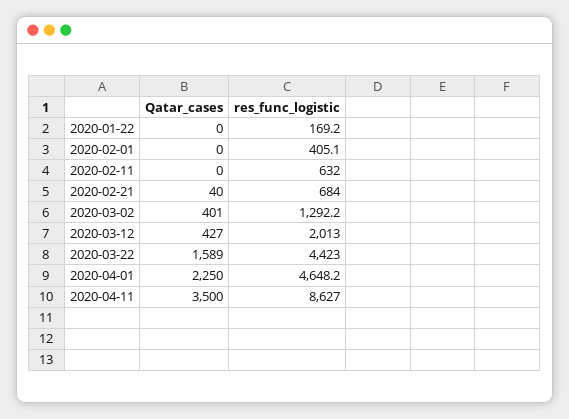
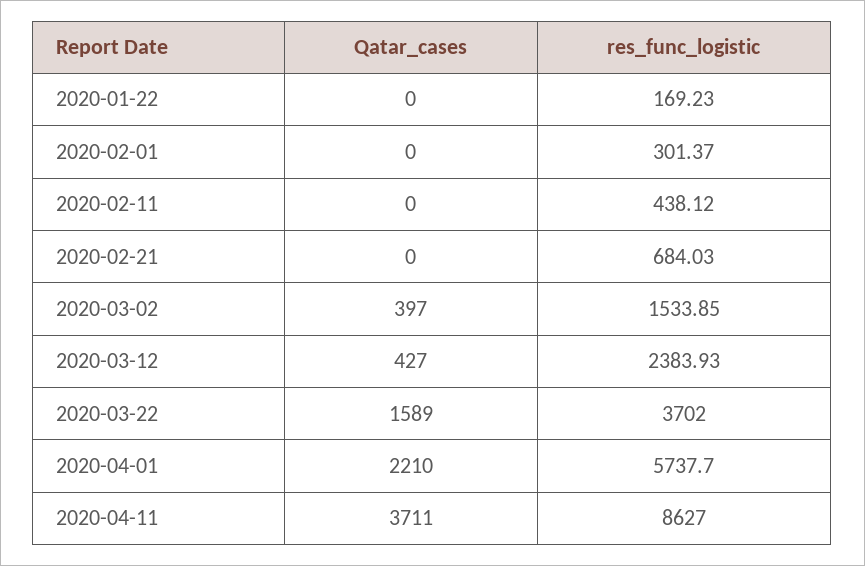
  {
    "Qatar_cases": {
      "2020-01-22": 0,
      "2020-02-01": 0,
      "2020-02-11": 0,
-     "2020-02-21": 40,
+     "2020-02-21": 0,
-     "2020-03-02": 401,
+     "2020-03-02": 397,
      "2020-03-12": 427,
      "2020-03-22": 1589,
-     "2020-04-01": 2250,
+     "2020-04-01": 2210,
-     "2020-04-11": 3500
+     "2020-04-11": 3711
    },
    "res_func_logistic": {
      "2020-01-22": 169.23,
-     "2020-02-01": 405.1,
+     "2020-02-01": 301.37,
-     "2020-02-11": 632,
+     "2020-02-11": 438.12,
      "2020-02-21": 684.03,
-     "2020-03-02": 1292.2,
+     "2020-03-02": 1533.85,
-     "2020-03-12": 2013,
+     "2020-03-12": 2383.93,
-     "2020-03-22": 4423,
+     "2020-03-22": 3702,
-     "2020-04-01": 4648.2,
+     "2020-04-01": 5737.7,
      "2020-04-11": 8627
    }
  }

